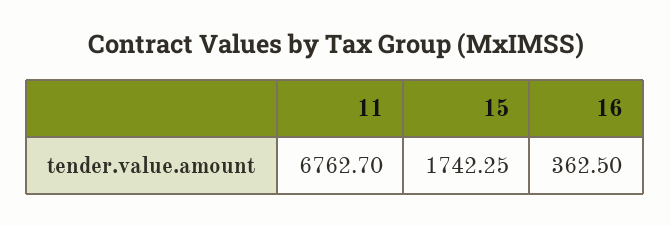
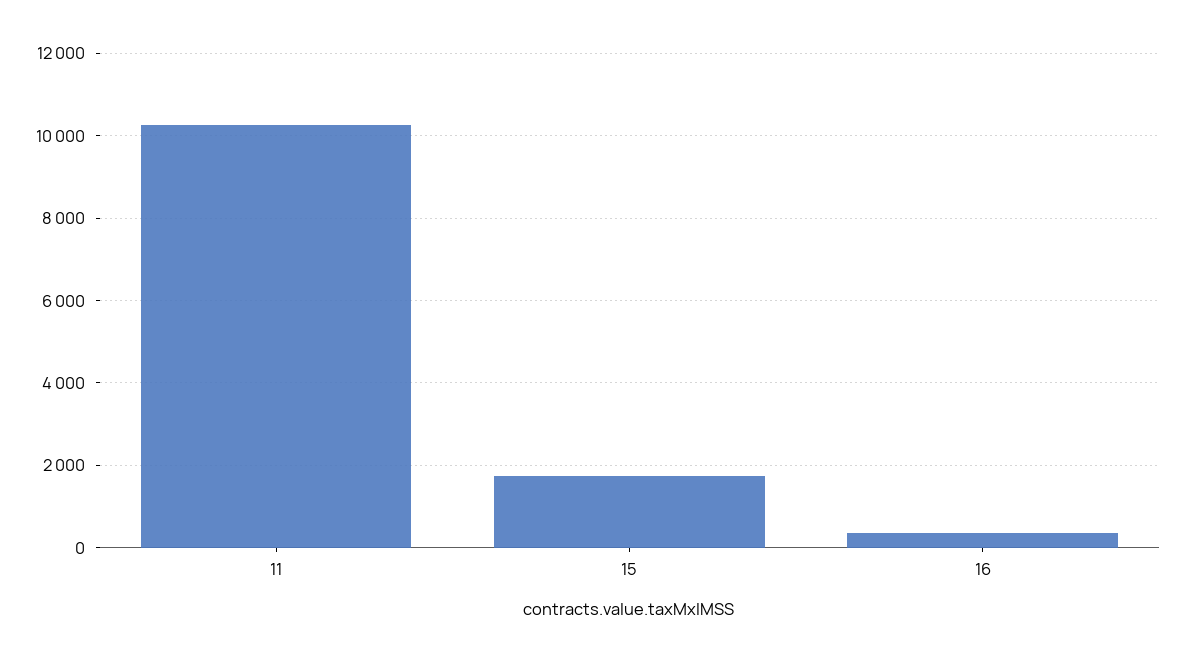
  {
-   "11": 6762.7,
+   "11": 10200,
    "15": 1742.25,
    "16": 362.5
  }

